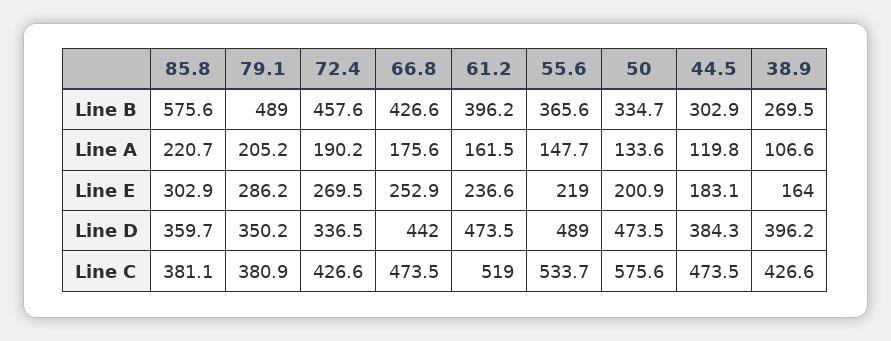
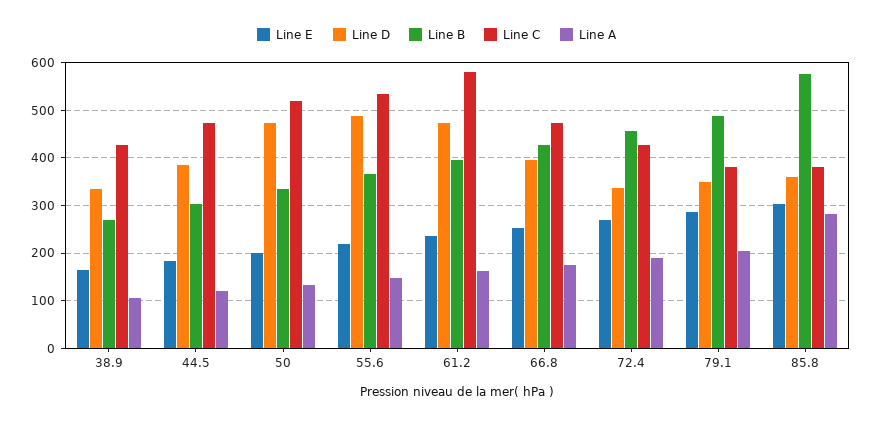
  {
    "Line B": {
      "85.8": 575.6,
      "79.1": 489,
      "72.4": 457.6,
      "66.8": 426.6,
      "61.2": 396.2,
      "55.6": 365.6,
      "50": 334.7,
      "44.5": 302.9,
      "38.9": 269.5
    },
    "Line A": {
-     "85.8": 220.7,
+     "85.8": 280,
      "79.1": 205.2,
      "72.4": 190.2,
      "66.8": 175.6,
      "61.2": 161.5,
      "55.6": 147.7,
      "50": 133.6,
      "44.5": 119.8,
      "38.9": 106.6
    },
    "Line E": {
      "85.8": 302.9,
      "79.1": 286.2,
      "72.4": 269.5,
      "66.8": 252.9,
      "61.2": 236.6,
      "55.6": 219,
      "50": 200.9,
      "44.5": 183.1,
      "38.9": 164
    },
    "Line D": {
      "85.8": 359.7,
      "79.1": 350.2,
      "72.4": 336.5,
-     "66.8": 442,
+     "66.8": 400,
      "61.2": 473.5,
      "55.6": 489,
      "50": 473.5,
      "44.5": 384.3,
-     "38.9": 396.2
+     "38.9": 340
    },
    "Line C": {
      "85.8": 381.1,
      "79.1": 380.9,
      "72.4": 426.6,
      "66.8": 473.5,
-     "61.2": 519,
+     "61.2": 580,
      "55.6": 533.7,
-     "50": 575.6,
+     "50": 520,
      "44.5": 473.5,
      "38.9": 426.6
    }
  }

